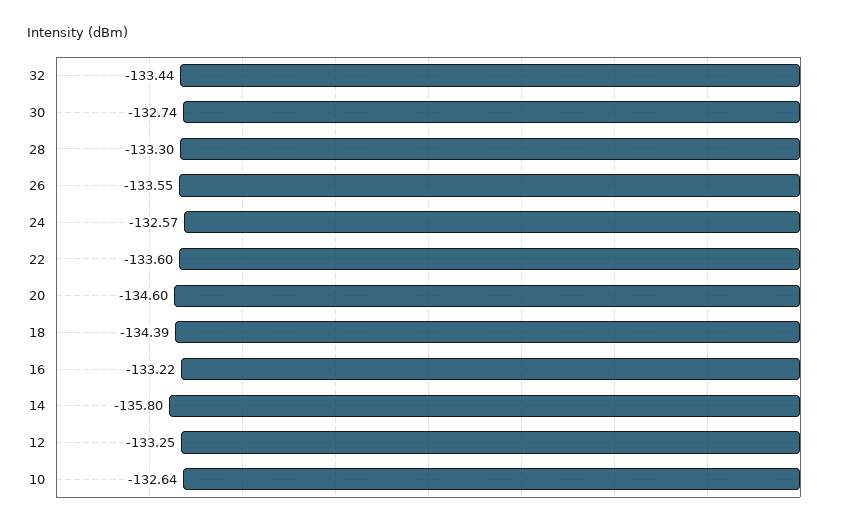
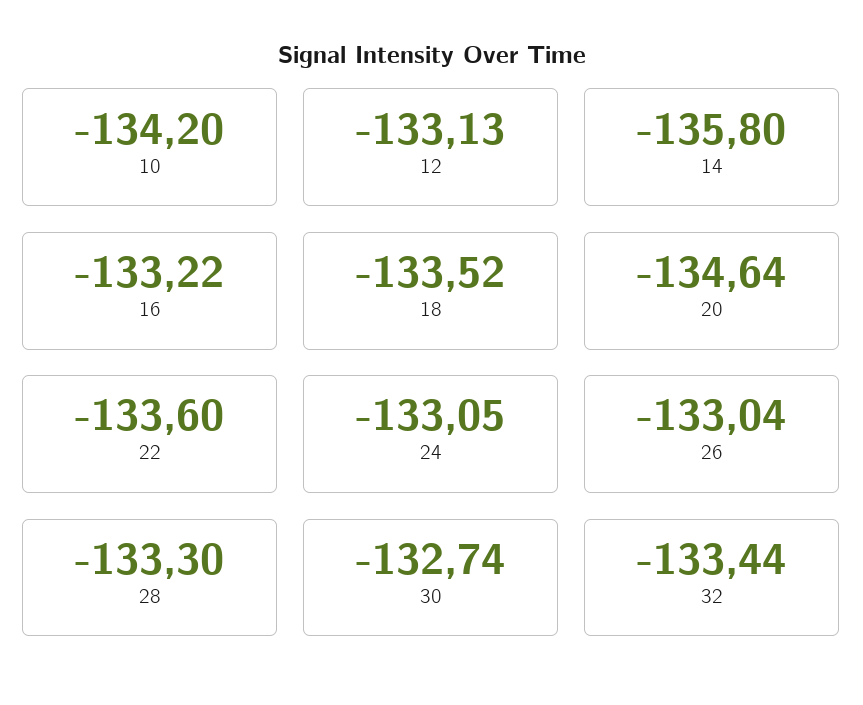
  {
    "32": -133.44,
    "30": -132.74,
    "28": -133.3,
-   "26": -133.55,
+   "26": -133.04,
-   "24": -132.57,
+   "24": -133.05,
    "22": -133.6,
-   "20": -134.6,
+   "20": -134.64,
-   "18": -134.39,
+   "18": -133.52,
    "16": -133.22,
    "14": -135.8,
-   "12": -133.25,
+   "12": -133.13,
-   "10": -132.64
+   "10": -134.2
  }

